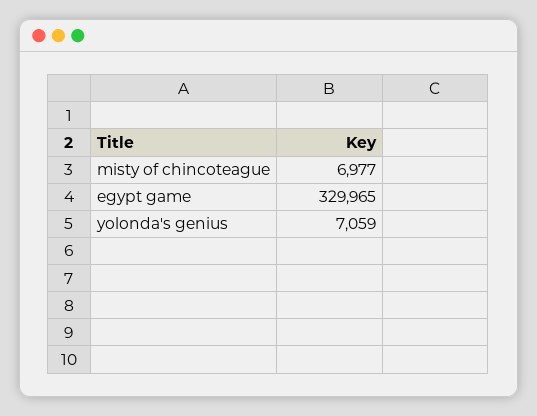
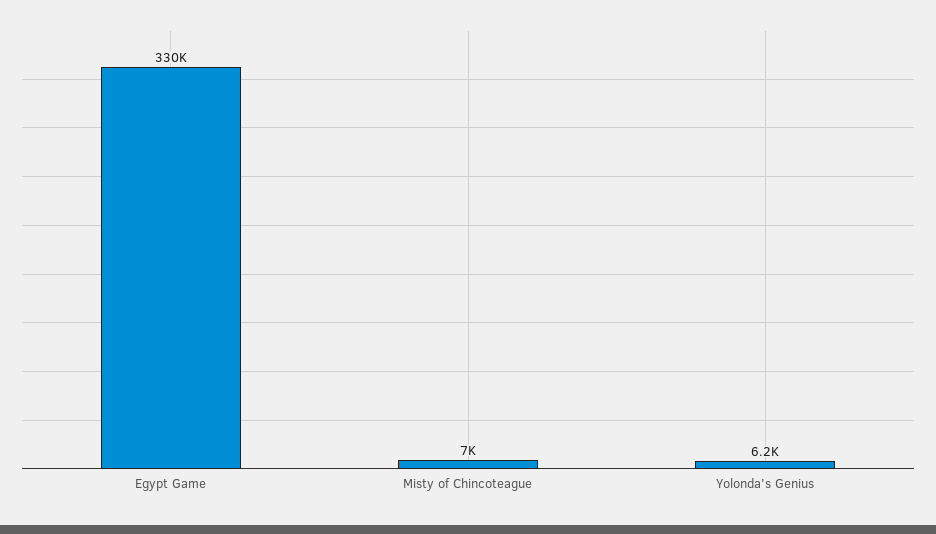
  {
    "misty of chincoteague": 6977,
    "egypt game": 329965,
-   "yolonda's genius": 7059
+   "yolonda's genius": 6200
  }

